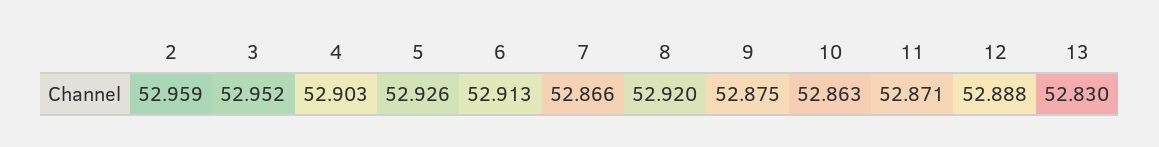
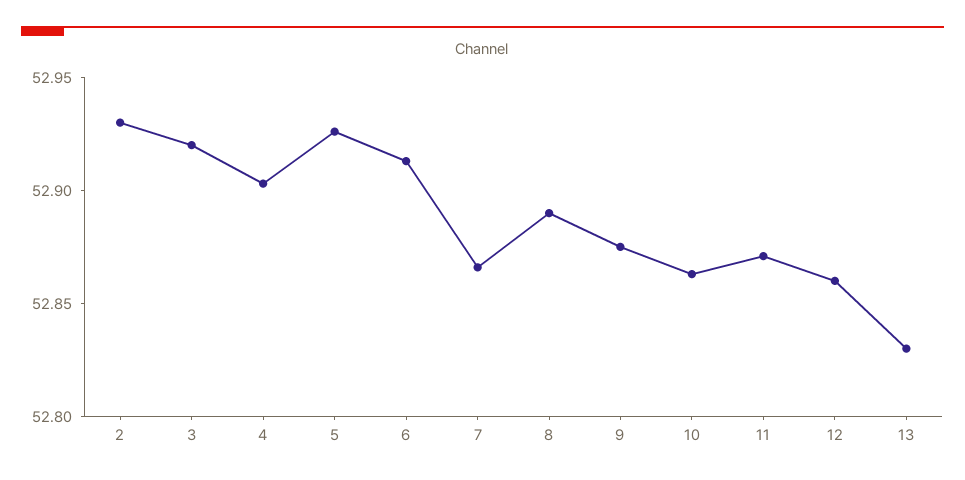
  {
-   "2": 52.959,
+   "2": 52.93,
-   "3": 52.952,
+   "3": 52.92,
    "4": 52.903,
    "5": 52.926,
    "6": 52.913,
    "7": 52.866,
-   "8": 52.92,
+   "8": 52.89,
    "9": 52.875,
    "10": 52.863,
    "11": 52.871,
-   "12": 52.888,
+   "12": 52.86,
    "13": 52.83
  }

